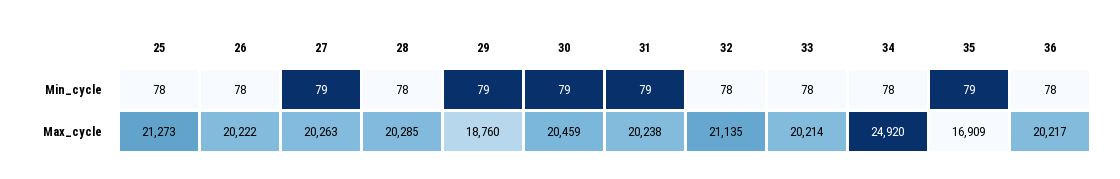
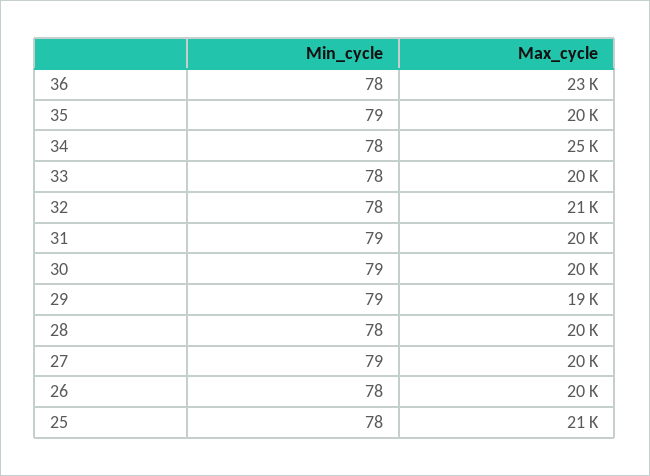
  {
    "25": {
      "Min_cycle": 78,
      "Max_cycle": 21273
    },
    "26": {
      "Min_cycle": 78,
      "Max_cycle": 20222
    },
    "27": {
      "Min_cycle": 79,
      "Max_cycle": 20263
    },
    "28": {
      "Min_cycle": 78,
      "Max_cycle": 20285
    },
    "29": {
      "Min_cycle": 79,
      "Max_cycle": 18760
    },
    "30": {
      "Min_cycle": 79,
      "Max_cycle": 20459
    },
    "31": {
      "Min_cycle": 79,
      "Max_cycle": 20238
    },
    "32": {
      "Min_cycle": 78,
      "Max_cycle": 21135
    },
    "33": {
      "Min_cycle": 78,
      "Max_cycle": 20214
    },
    "34": {
      "Min_cycle": 78,
      "Max_cycle": 24920
    },
    "35": {
      "Min_cycle": 79,
-     "Max_cycle": 16909
+     "Max_cycle": 20000
    },
    "36": {
      "Min_cycle": 78,
-     "Max_cycle": 20217
+     "Max_cycle": 23000
    }
  }

